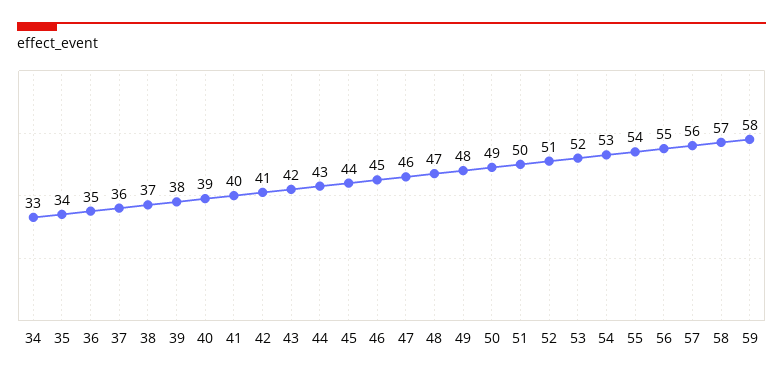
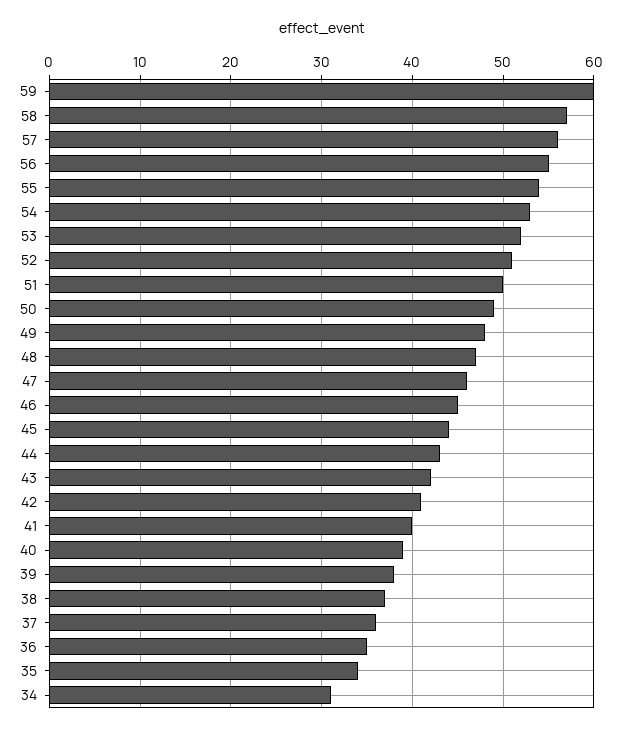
  {
-   "34": 33,
+   "34": 31,
    "35": 34,
    "36": 35,
    "37": 36,
    "38": 37,
    "39": 38,
    "40": 39,
    "41": 40,
    "42": 41,
    "43": 42,
    "44": 43,
    "45": 44,
    "46": 45,
    "47": 46,
    "48": 47,
    "49": 48,
    "50": 49,
    "51": 50,
    "52": 51,
    "53": 52,
    "54": 53,
    "55": 54,
    "56": 55,
    "57": 56,
    "58": 57,
-   "59": 58
+   "59": 60
  }

